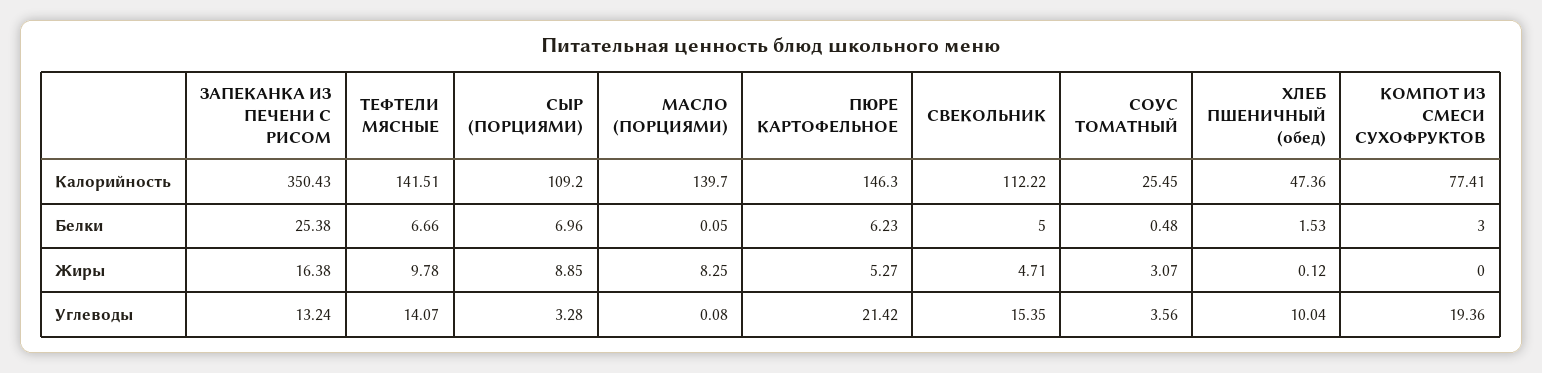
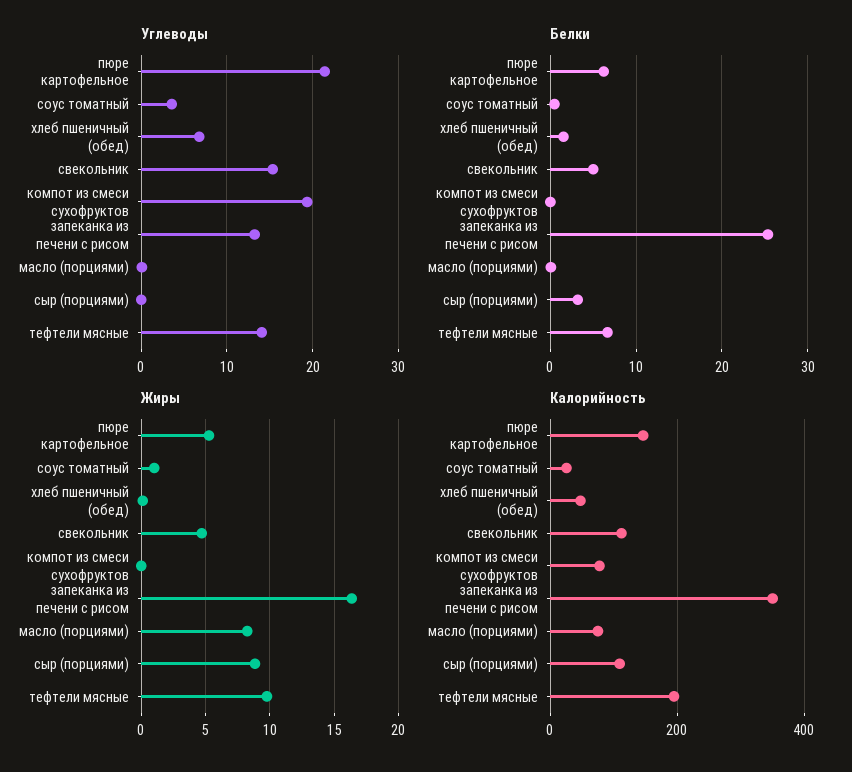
  {
    "Калорийность": {
      "ЗАПЕКАНКА ИЗ ПЕЧЕНИ С РИСОМ": 350.43,
-     "ТЕФТЕЛИ МЯСНЫЕ": 141.51,
+     "ТЕФТЕЛИ МЯСНЫЕ": 200,
      "СЫР (ПОРЦИЯМИ)": 109.2,
-     "МАСЛО (ПОРЦИЯМИ)": 139.7,
+     "МАСЛО (ПОРЦИЯМИ)": 80,
      "ПЮРЕ КАРТОФЕЛЬНОЕ": 146.3,
      "СВЕКОЛЬНИК": 112.22,
      "СОУС ТОМАТНЫЙ": 25.45,
      "ХЛЕБ ПШЕНИЧНЫЙ (обед)": 47.36,
      "КОМПОТ ИЗ СМЕСИ СУХОФРУКТОВ": 77.41
    },
    "Белки": {
      "ЗАПЕКАНКА ИЗ ПЕЧЕНИ С РИСОМ": 25.38,
      "ТЕФТЕЛИ МЯСНЫЕ": 6.66,
-     "СЫР (ПОРЦИЯМИ)": 6.96,
+     "СЫР (ПОРЦИЯМИ)": 3,
      "МАСЛО (ПОРЦИЯМИ)": 0.05,
      "ПЮРЕ КАРТОФЕЛЬНОЕ": 6.23,
      "СВЕКОЛЬНИК": 5,
      "СОУС ТОМАТНЫЙ": 0.48,
      "ХЛЕБ ПШЕНИЧНЫЙ (обед)": 1.53,
-     "КОМПОТ ИЗ СМЕСИ СУХОФРУКТОВ": 3
+     "КОМПОТ ИЗ СМЕСИ СУХОФРУКТОВ": 0
    },
    "Жиры": {
      "ЗАПЕКАНКА ИЗ ПЕЧЕНИ С РИСОМ": 16.38,
      "ТЕФТЕЛИ МЯСНЫЕ": 9.78,
      "СЫР (ПОРЦИЯМИ)": 8.85,
      "МАСЛО (ПОРЦИЯМИ)": 8.25,
      "ПЮРЕ КАРТОФЕЛЬНОЕ": 5.27,
      "СВЕКОЛЬНИК": 4.71,
-     "СОУС ТОМАТНЫЙ": 3.07,
+     "СОУС ТОМАТНЫЙ": 1,
      "ХЛЕБ ПШЕНИЧНЫЙ (обед)": 0.12,
      "КОМПОТ ИЗ СМЕСИ СУХОФРУКТОВ": 0
    },
    "Углеводы": {
      "ЗАПЕКАНКА ИЗ ПЕЧЕНИ С РИСОМ": 13.24,
      "ТЕФТЕЛИ МЯСНЫЕ": 14.07,
-     "СЫР (ПОРЦИЯМИ)": 3.28,
+     "СЫР (ПОРЦИЯМИ)": 0,
      "МАСЛО (ПОРЦИЯМИ)": 0.08,
      "ПЮРЕ КАРТОФЕЛЬНОЕ": 21.42,
      "СВЕКОЛЬНИК": 15.35,
      "СОУС ТОМАТНЫЙ": 3.56,
-     "ХЛЕБ ПШЕНИЧНЫЙ (обед)": 10.04,
+     "ХЛЕБ ПШЕНИЧНЫЙ (обед)": 7,
      "КОМПОТ ИЗ СМЕСИ СУХОФРУКТОВ": 19.36
    }
  }

